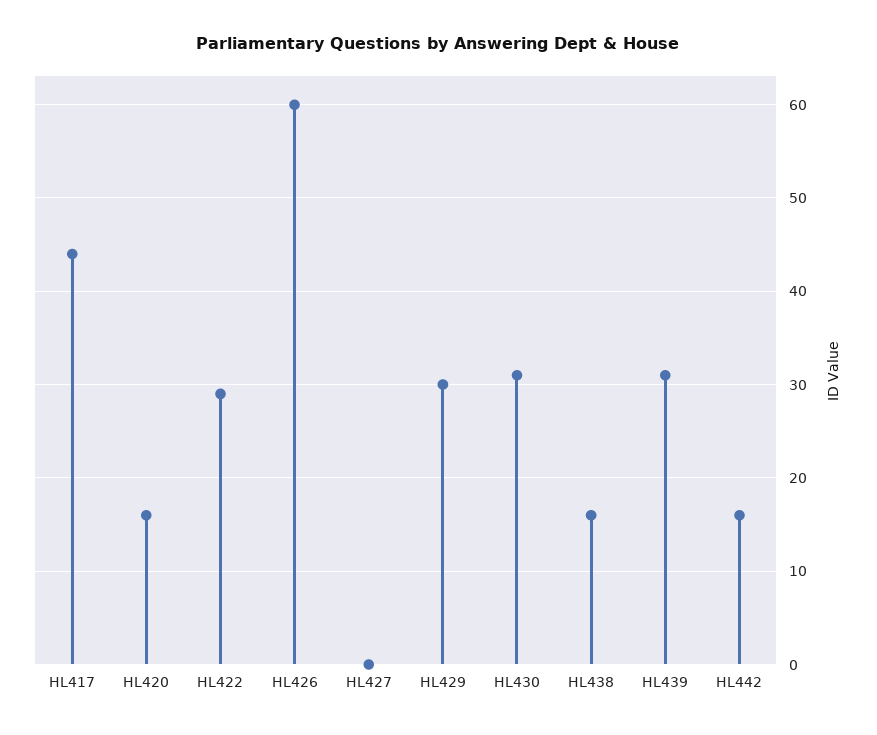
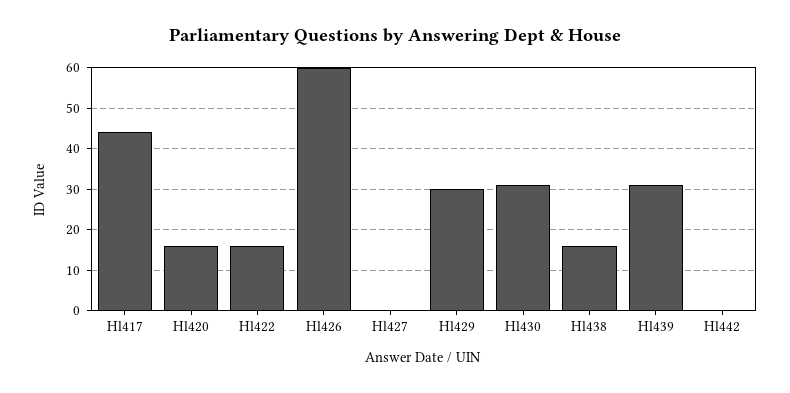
  {
    "HL417": 44,
    "HL420": 16,
-   "HL422": 29,
+   "HL422": 15,
    "HL426": 60,
    "HL427": 0,
    "HL429": 30,
    "HL430": 31,
    "HL438": 16,
    "HL439": 31,
-   "HL442": 16
+   "HL442": 0
  }

